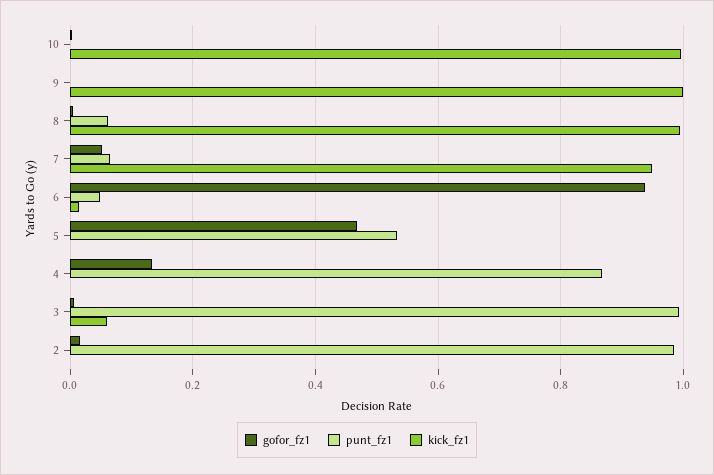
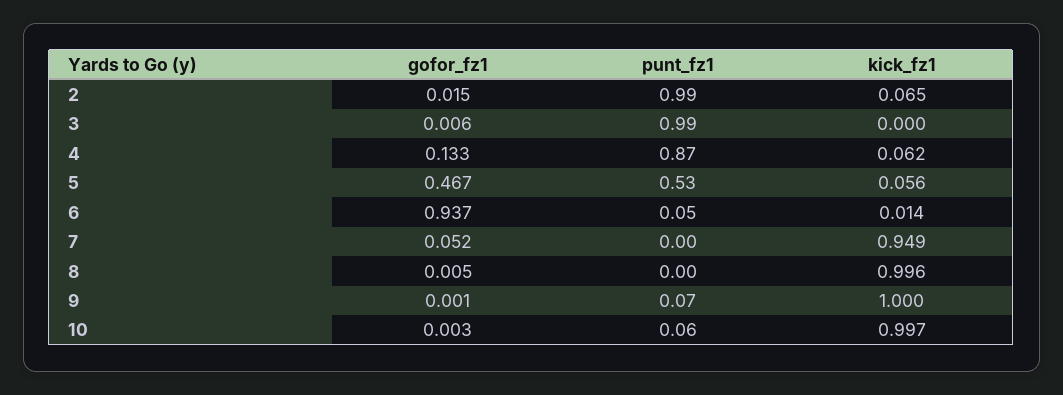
  {
    "gofor_fz1": {
      "10": 0.003,
      "9": 0.001,
      "8": 0.005,
      "7": 0.052,
      "6": 0.937,
      "5": 0.467,
      "4": 0.133,
      "3": 0.006,
      "2": 0.015
    },
    "punt_fz1": {
-     "10": 0,
+     "10": 0.06,
-     "9": 0,
+     "9": 0.07,
-     "8": 0.06,
+     "8": 0,
-     "7": 0.06,
+     "7": 0,
      "6": 0.05,
      "5": 0.53,
      "4": 0.87,
      "3": 0.99,
      "2": 0.99
    },
    "kick_fz1": {
      "10": 0.997,
      "9": 1,
      "8": 0.996,
      "7": 0.949,
      "6": 0.014,
-     "5": 0,
+     "5": 0.056,
-     "4": 0,
+     "4": 0.062,
-     "3": 0.06,
+     "3": 0,
-     "2": 0
+     "2": 0.065
    }
  }

